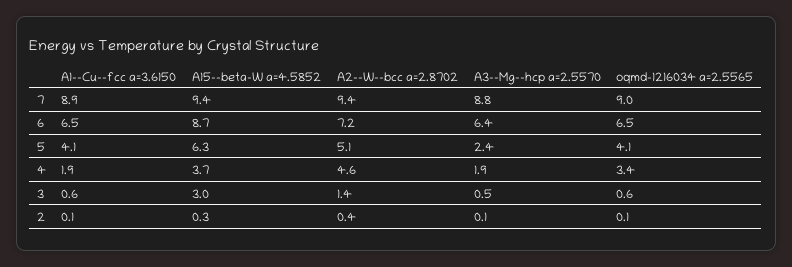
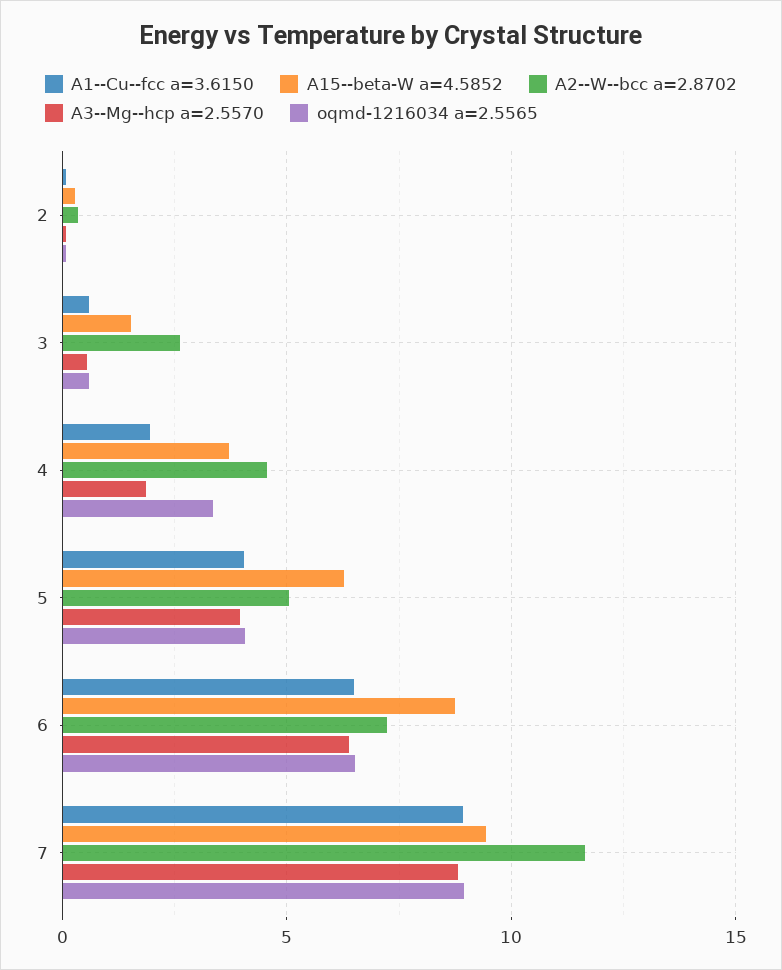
  {
    "A1--Cu--fcc a=3.6150": {
      "7": 8.9,
      "6": 6.5,
      "5": 4.1,
      "4": 1.9,
      "3": 0.6,
      "2": 0.1
    },
    "A15--beta-W a=4.5852": {
      "7": 9.4,
      "6": 8.7,
      "5": 6.3,
      "4": 3.7,
-     "3": 3,
+     "3": 1.5,
      "2": 0.3
    },
    "A2--W--bcc a=2.8702": {
-     "7": 9.4,
+     "7": 11.5,
      "6": 7.2,
      "5": 5.1,
      "4": 4.6,
-     "3": 1.4,
+     "3": 2.5,
      "2": 0.4
    },
    "A3--Mg--hcp a=2.5570": {
      "7": 8.8,
      "6": 6.4,
-     "5": 2.4,
+     "5": 4,
      "4": 1.9,
      "3": 0.5,
      "2": 0.1
    },
    "oqmd-1216034 a=2.5565": {
      "7": 9,
      "6": 6.5,
      "5": 4.1,
      "4": 3.4,
      "3": 0.6,
      "2": 0.1
    }
  }

